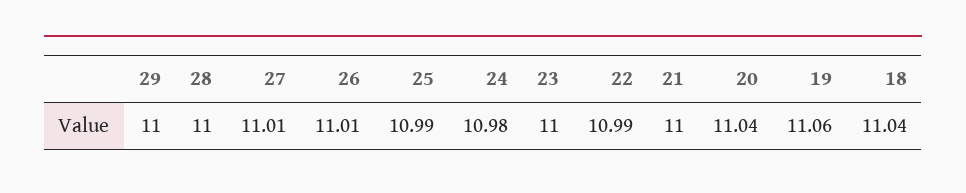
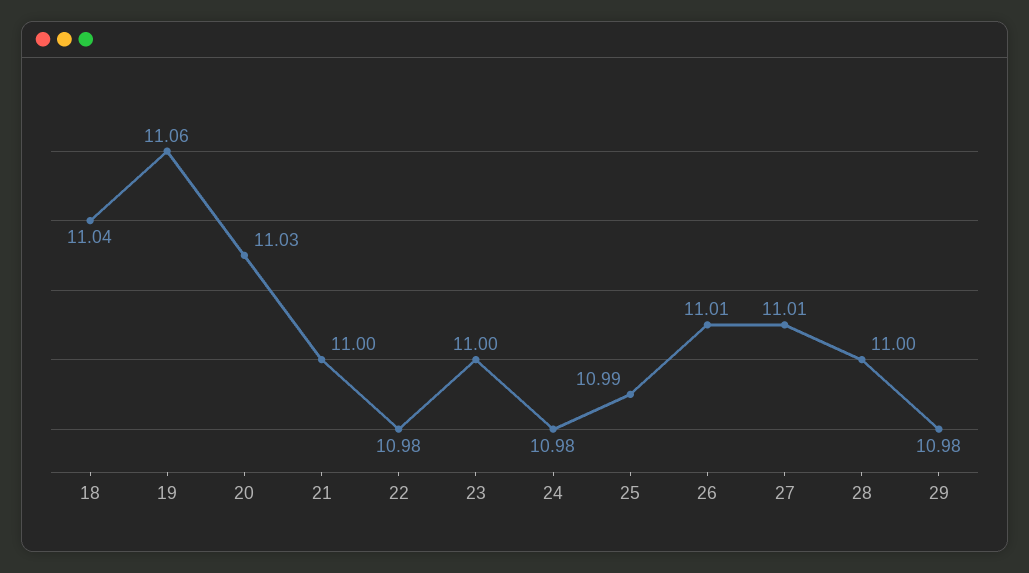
  {
-   "29": 11,
+   "29": 10.98,
    "28": 11,
    "27": 11.01,
    "26": 11.01,
    "25": 10.99,
    "24": 10.98,
    "23": 11,
-   "22": 10.99,
+   "22": 10.98,
    "21": 11,
-   "20": 11.04,
+   "20": 11.03,
    "19": 11.06,
    "18": 11.04
  }

